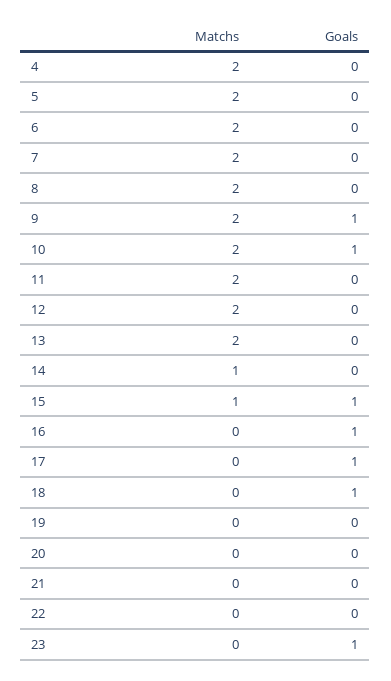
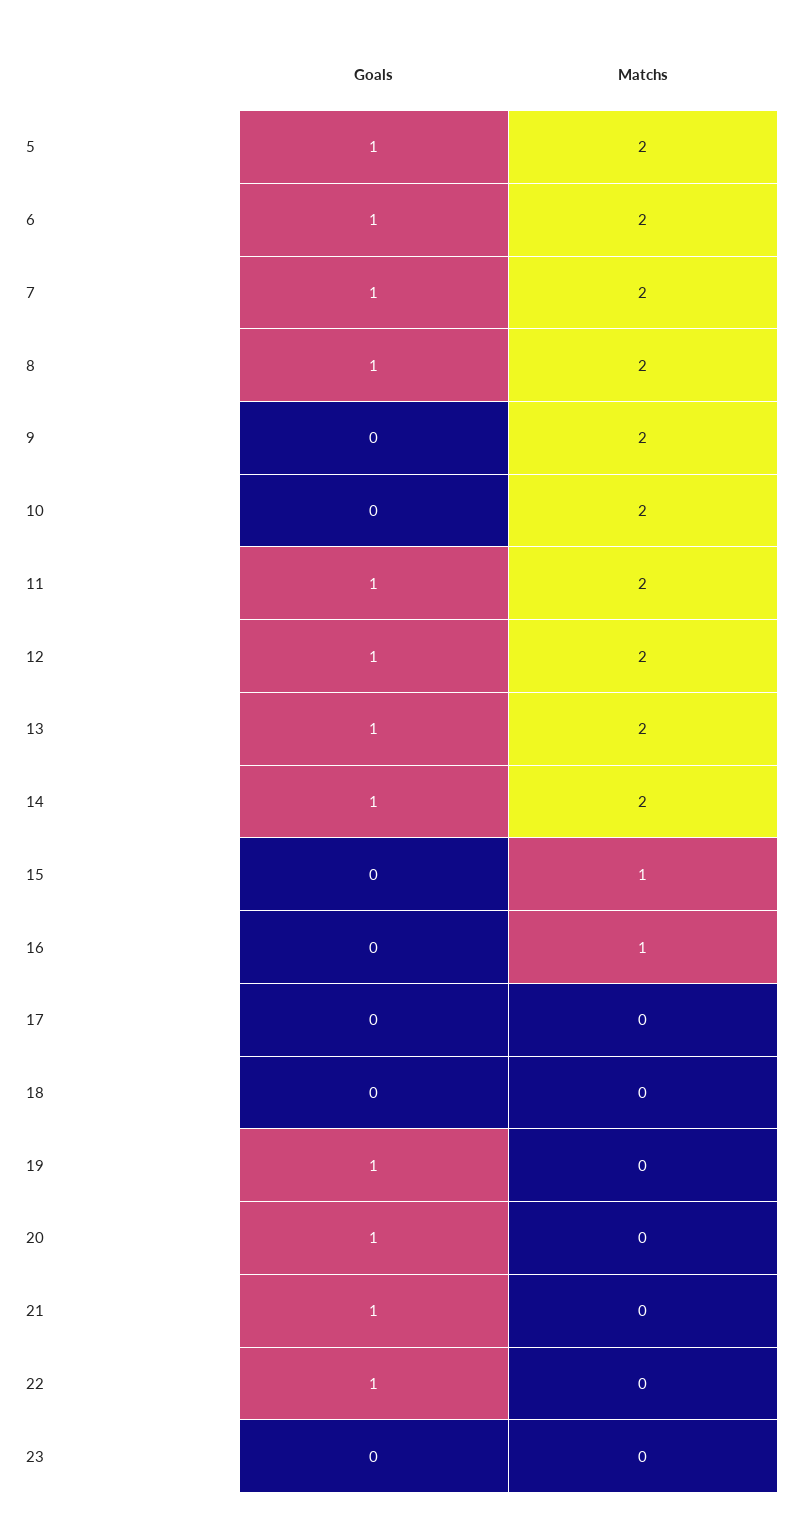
  {
    "Matchs": {
-     "4": 2,
      "5": 2,
      "6": 2,
      "7": 2,
      "8": 2,
      "9": 2,
      "10": 2,
      "11": 2,
      "12": 2,
      "13": 2,
-     "14": 1,
+     "14": 2,
      "15": 1,
-     "16": 0,
+     "16": 1,
      "17": 0,
      "18": 0,
      "19": 0,
      "20": 0,
      "21": 0,
      "22": 0,
      "23": 0
    },
    "Goals": {
-     "4": 0,
-     "5": 0,
+     "5": 1,
-     "6": 0,
+     "6": 1,
-     "7": 0,
+     "7": 1,
-     "8": 0,
+     "8": 1,
-     "9": 1,
+     "9": 0,
-     "10": 1,
+     "10": 0,
-     "11": 0,
+     "11": 1,
-     "12": 0,
+     "12": 1,
-     "13": 0,
+     "13": 1,
-     "14": 0,
+     "14": 1,
-     "15": 1,
+     "15": 0,
-     "16": 1,
+     "16": 0,
-     "17": 1,
+     "17": 0,
-     "18": 1,
+     "18": 0,
-     "19": 0,
+     "19": 1,
-     "20": 0,
+     "20": 1,
-     "21": 0,
+     "21": 1,
-     "22": 0,
+     "22": 1,
-     "23": 1
+     "23": 0
    }
  }

